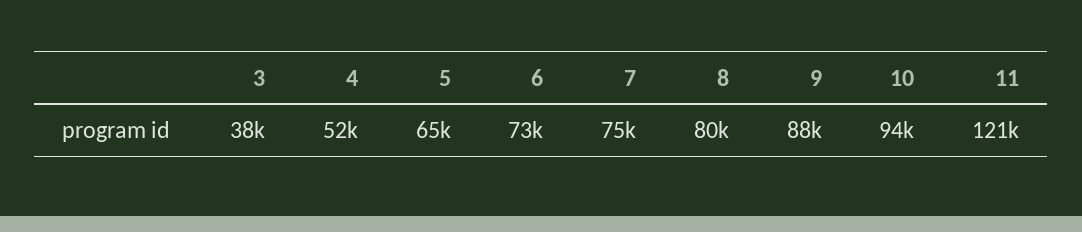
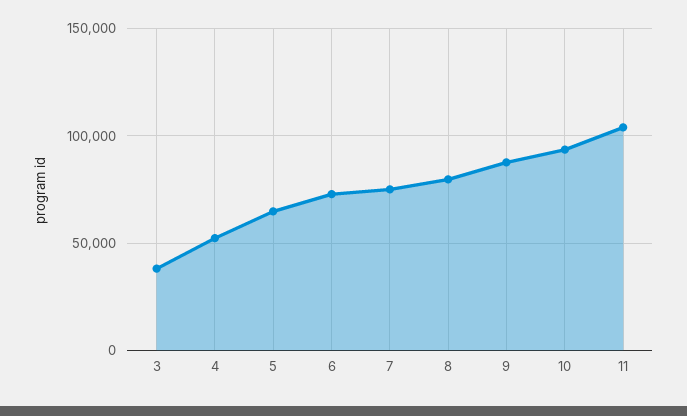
  {
    "3": 38000,
    "4": 52000,
    "5": 65000,
    "6": 73000,
    "7": 75000,
    "8": 80000,
    "9": 88000,
    "10": 94000,
-   "11": 121000
+   "11": 105000
  }

